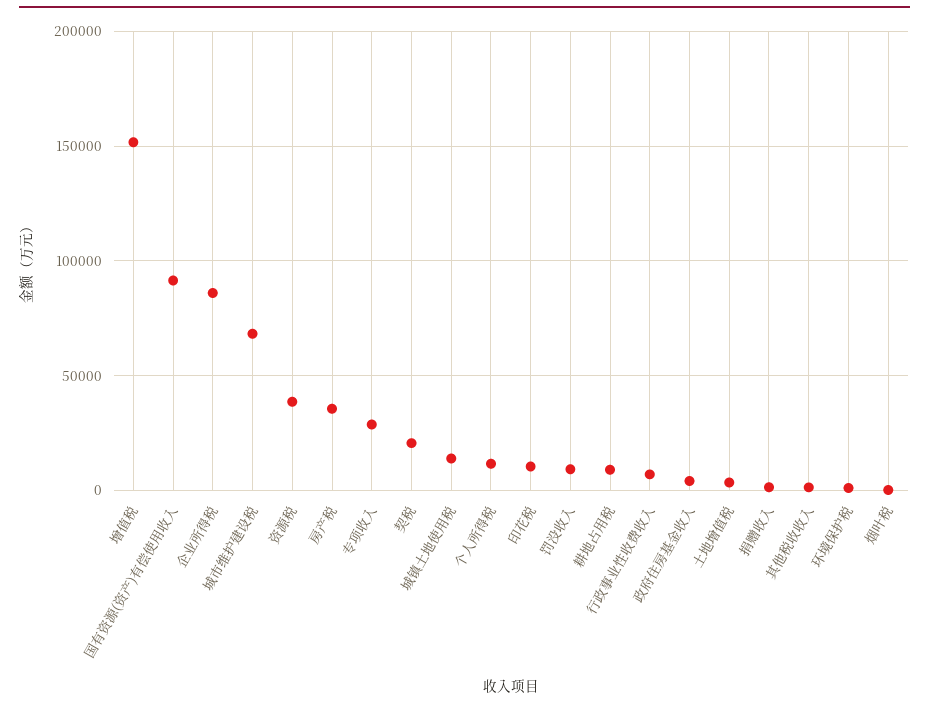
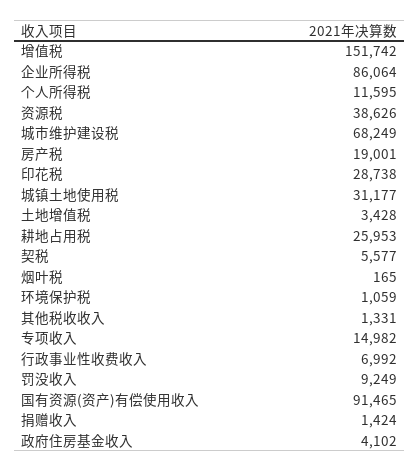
  {
    "增值税": 151742,
    "国有资源(资产)有偿使用收入": 91465,
    "企业所得税": 86064,
    "城市维护建设税": 68249,
    "资源税": 38626,
-   "房产税": 35000,
+   "房产税": 19001,
-   "专项收入": 30000,
+   "专项收入": 14982,
-   "契税": 20000,
+   "契税": 5577,
-   "城镇土地使用税": 15000,
+   "城镇土地使用税": 31177,
    "个人所得税": 11595,
-   "印花税": 10000,
+   "印花税": 28738,
    "罚没收入": 9249,
-   "耕地占用税": 10000,
+   "耕地占用税": 25953,
    "行政事业性收费收入": 6992,
    "政府住房基金收入": 4102,
    "土地增值税": 3428,
    "捐赠收入": 1424,
    "其他税收收入": 1331,
    "环境保护税": 1059,
    "烟叶税": 165
  }

